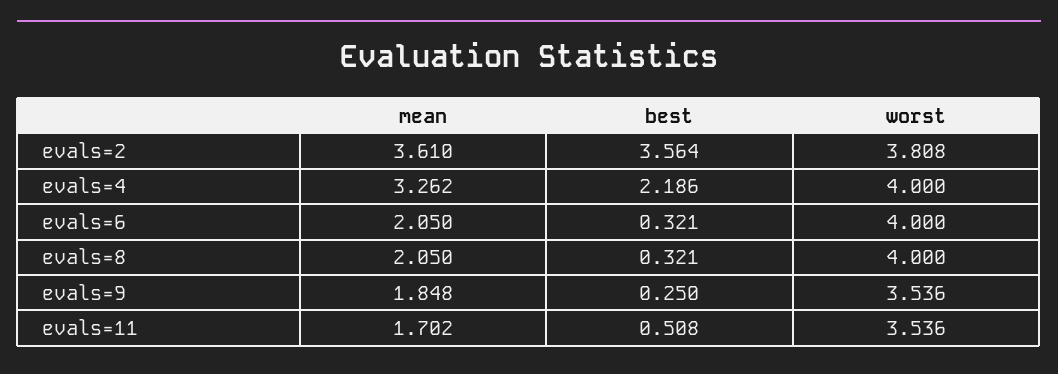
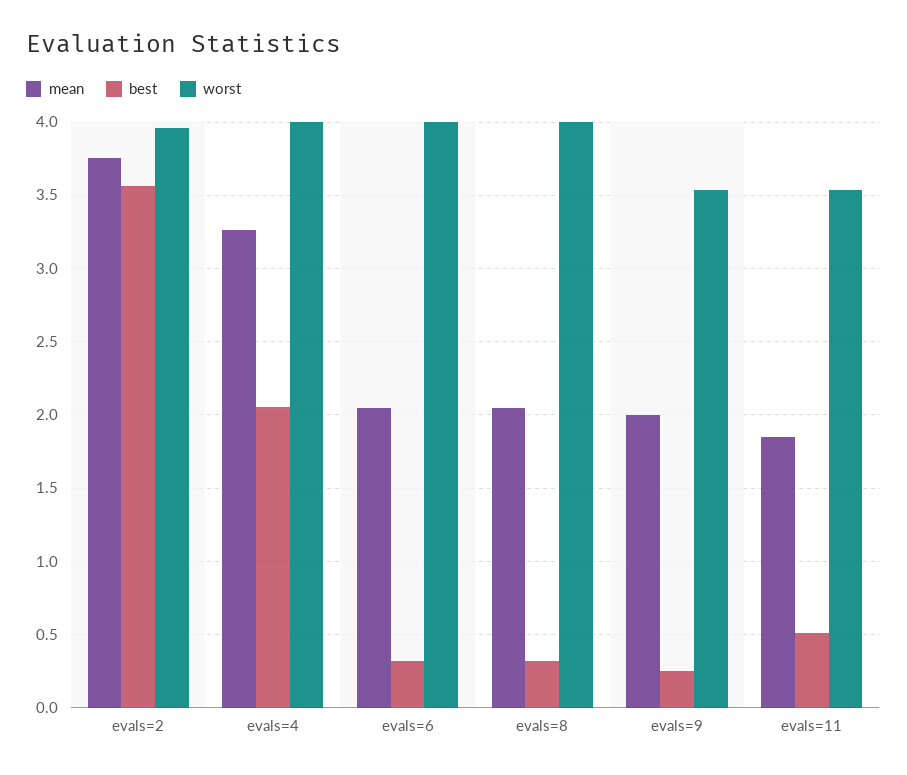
  {
    "mean": {
-     "evals=2": 3.61,
+     "evals=2": 3.75,
      "evals=4": 3.262,
      "evals=6": 2.05,
      "evals=8": 2.05,
-     "evals=9": 1.848,
+     "evals=9": 2,
-     "evals=11": 1.702
+     "evals=11": 1.85
    },
    "best": {
      "evals=2": 3.564,
-     "evals=4": 2.186,
+     "evals=4": 2.05,
      "evals=6": 0.321,
      "evals=8": 0.321,
      "evals=9": 0.25,
      "evals=11": 0.508
    },
    "worst": {
-     "evals=2": 3.808,
+     "evals=2": 3.95,
      "evals=4": 4,
      "evals=6": 4,
      "evals=8": 4,
      "evals=9": 3.536,
      "evals=11": 3.536
    }
  }

